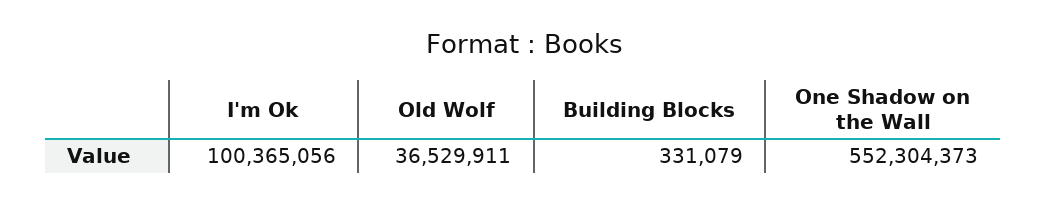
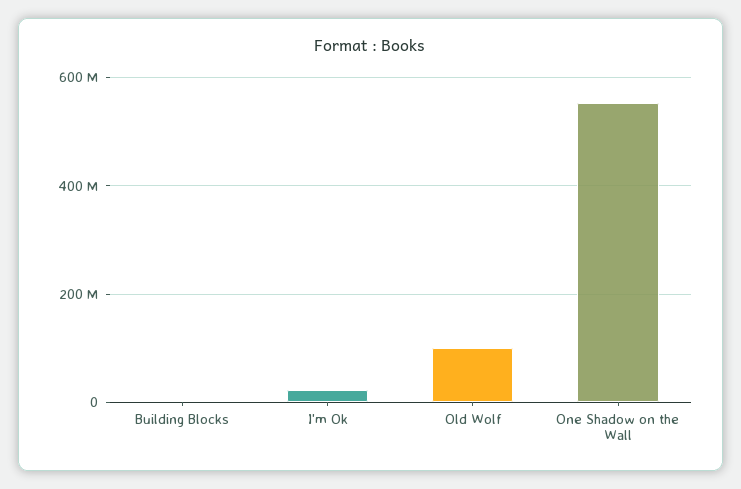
  {
-   "I'm Ok": 100365056,
+   "I'm Ok": 20000000,
-   "Old Wolf": 36529911,
+   "Old Wolf": 100000000,
    "Building Blocks": 331079,
    "One Shadow on the Wall": 552304373
  }

